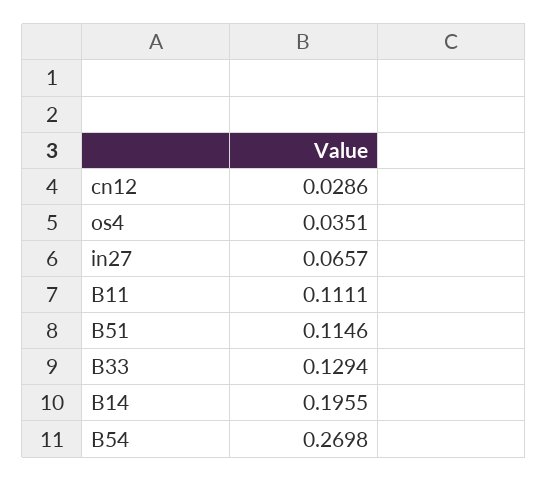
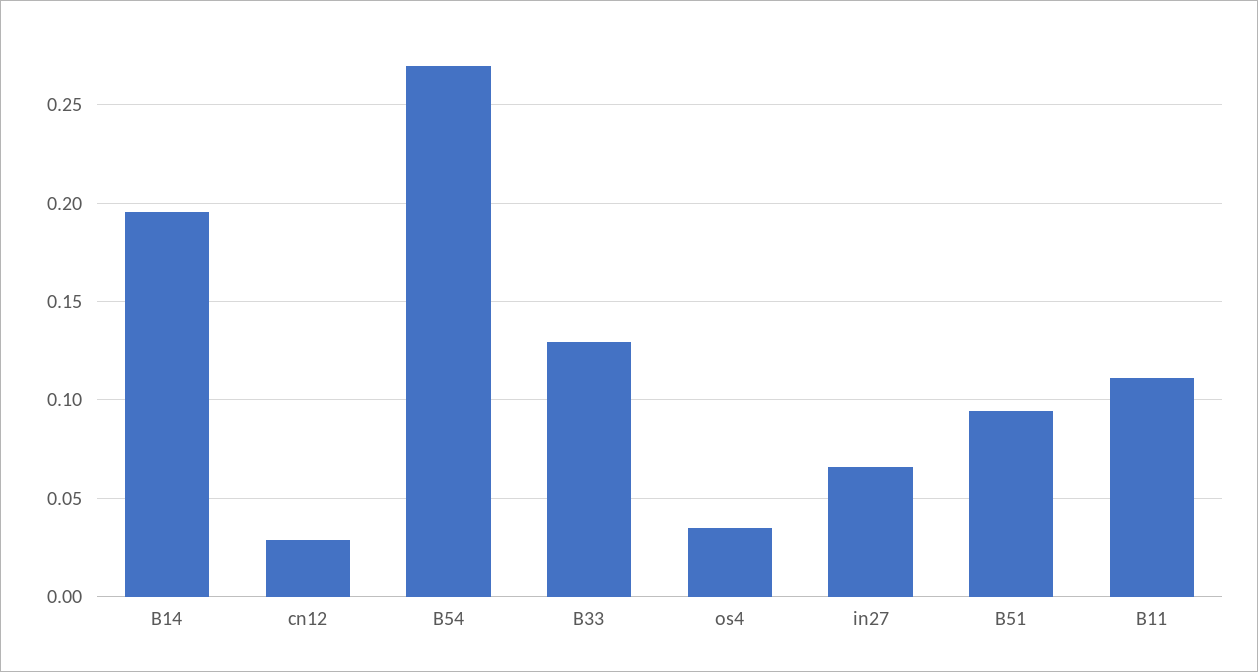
  {
    "cn12": 0.0286,
    "os4": 0.0351,
    "in27": 0.0657,
    "B11": 0.1111,
-   "B51": 0.1146,
+   "B51": 0.095,
    "B33": 0.1294,
    "B14": 0.1955,
    "B54": 0.2698
  }

